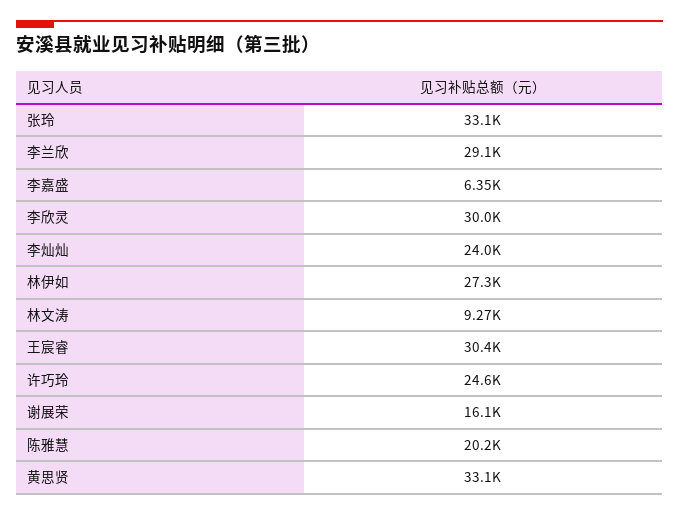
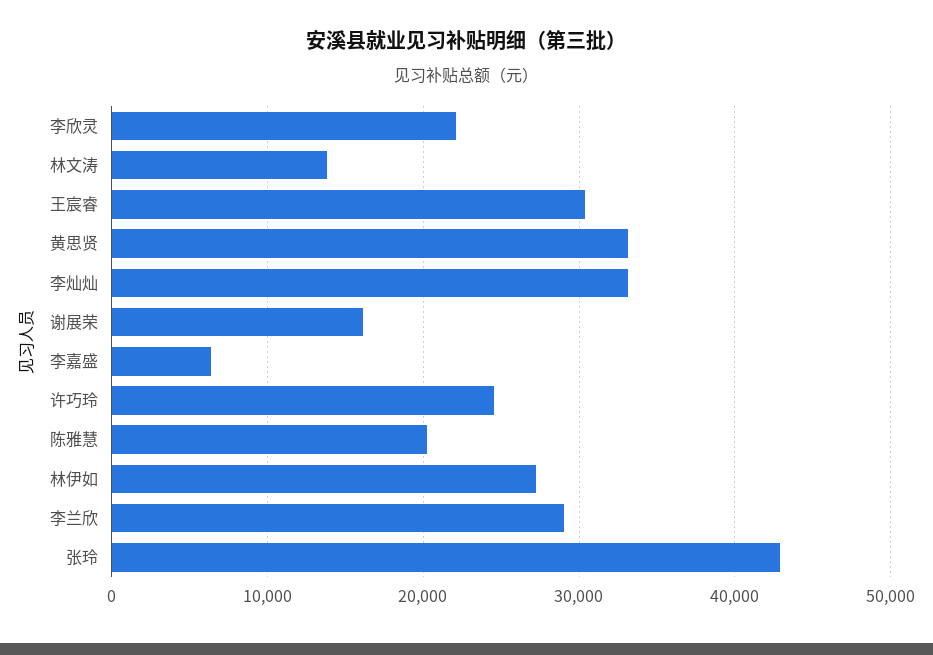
  {
-   "张玲": 33100,
+   "张玲": 43000,
    "李兰欣": 29100,
    "李嘉盛": 6350,
-   "李欣灵": 30000,
+   "李欣灵": 22000,
-   "李灿灿": 24000,
+   "李灿灿": 33000,
    "林伊如": 27300,
-   "林文涛": 9270,
+   "林文涛": 14000,
    "王宸睿": 30400,
    "许巧玲": 24600,
    "谢展荣": 16100,
    "陈雅慧": 20200,
    "黄思贤": 33100
  }

